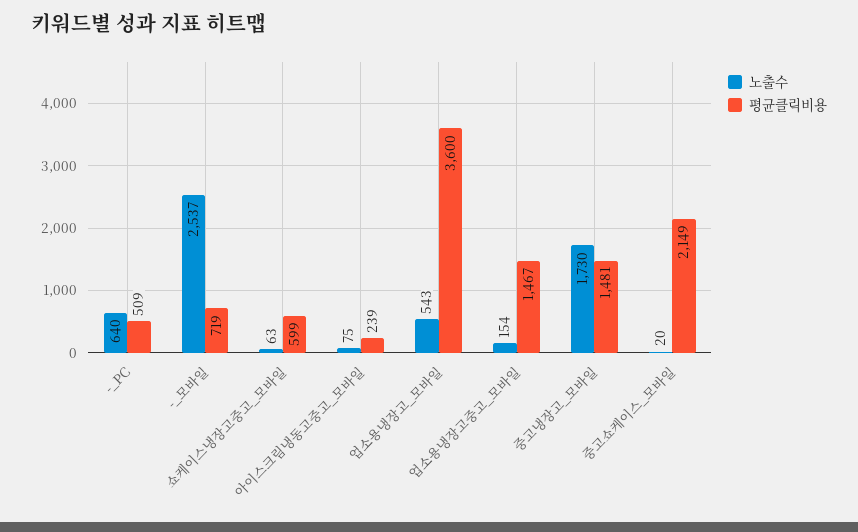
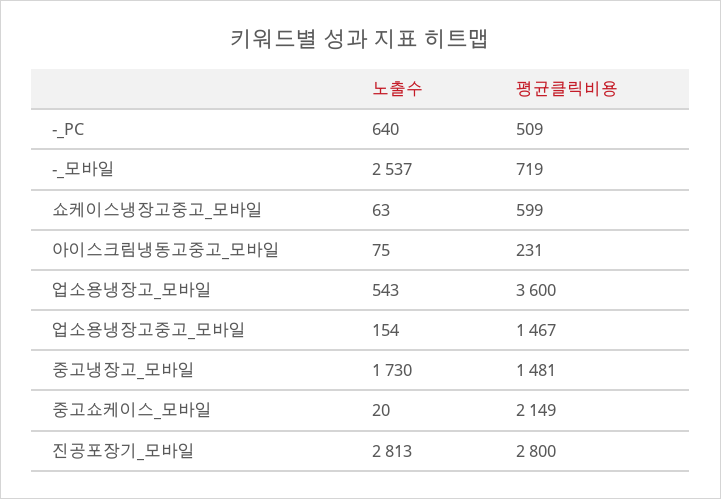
  {
    "노출수": {
      "-_PC": 640,
      "-_모바일": 2537,
      "쇼케이스냉장고중고_모바일": 63,
      "아이스크림냉동고중고_모바일": 75,
      "업소용냉장고_모바일": 543,
      "업소용냉장고중고_모바일": 154,
      "중고냉장고_모바일": 1730,
-     "중고쇼케이스_모바일": 20
+     "중고쇼케이스_모바일": 20,
+     "진공포장기_모바일": 2813
    },
    "평균클릭비용": {
      "-_PC": 509,
      "-_모바일": 719,
      "쇼케이스냉장고중고_모바일": 599,
-     "아이스크림냉동고중고_모바일": 239,
+     "아이스크림냉동고중고_모바일": 231,
      "업소용냉장고_모바일": 3600,
      "업소용냉장고중고_모바일": 1467,
      "중고냉장고_모바일": 1481,
-     "중고쇼케이스_모바일": 2149
+     "중고쇼케이스_모바일": 2149,
+     "진공포장기_모바일": 2800
    }
  }

